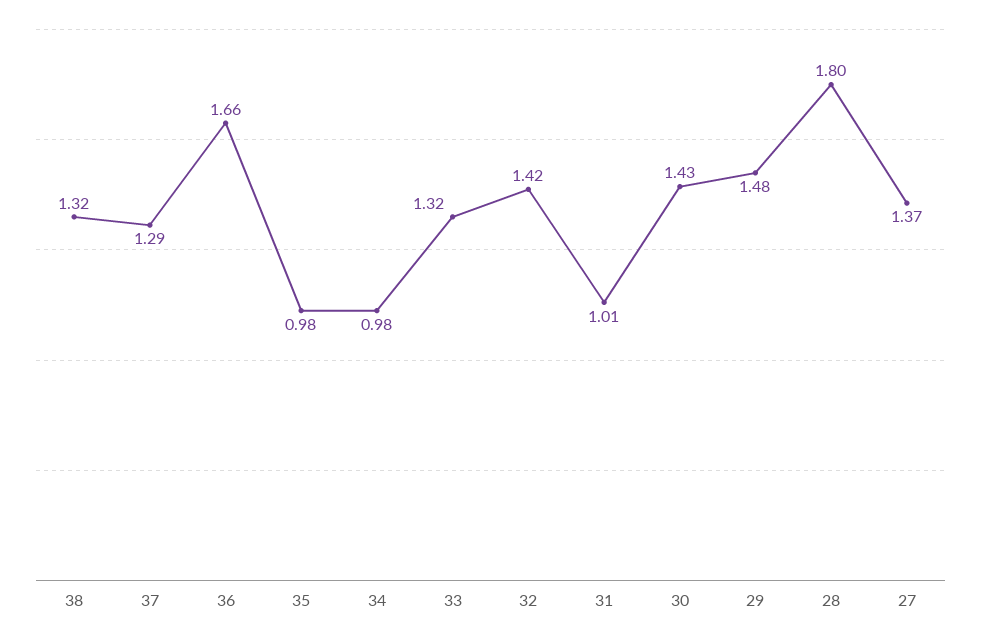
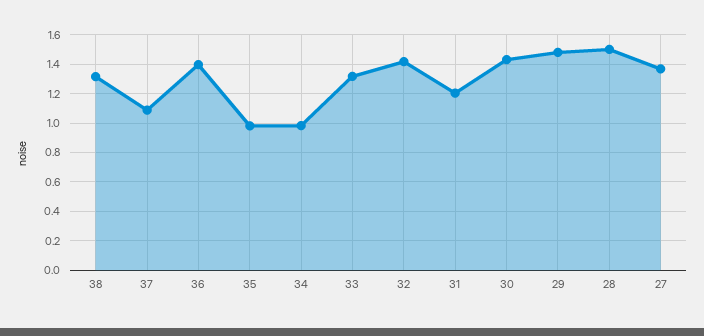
  {
    "38": 1.32,
-   "37": 1.29,
+   "37": 1.1,
-   "36": 1.66,
+   "36": 1.4,
    "35": 0.98,
    "34": 0.98,
    "33": 1.32,
    "32": 1.42,
-   "31": 1.01,
+   "31": 1.2,
    "30": 1.43,
    "29": 1.48,
-   "28": 1.8,
+   "28": 1.5,
    "27": 1.37
  }

